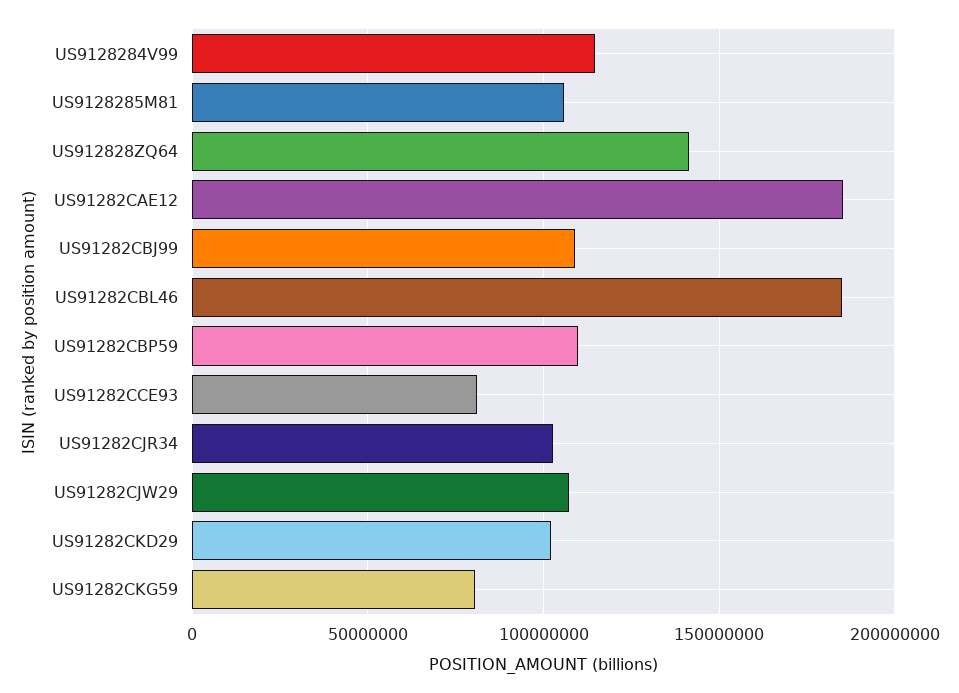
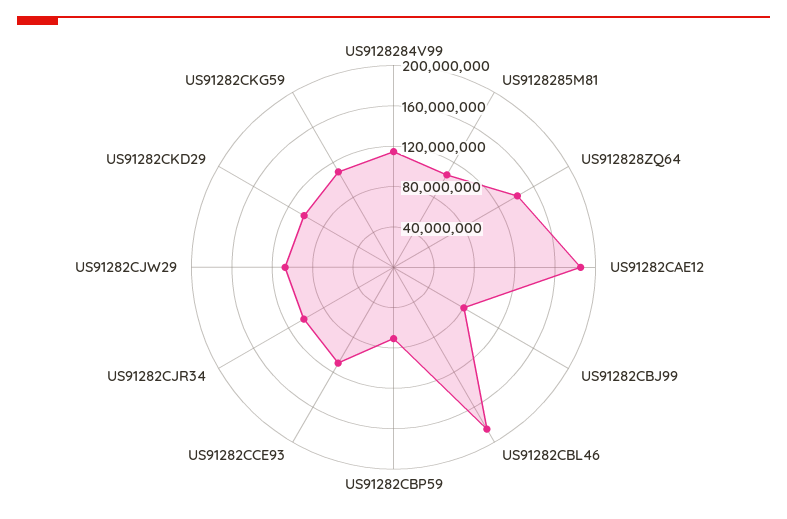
  {
    "US9128284V99": 115000000,
    "US9128285M81": 105000000,
    "US912828ZQ64": 140000000,
    "US91282CAE12": 185000000,
-   "US91282CBJ99": 110000000,
+   "US91282CBJ99": 80000000,
    "US91282CBL46": 185000000,
-   "US91282CBP59": 110000000,
+   "US91282CBP59": 70000000,
-   "US91282CCE93": 80000000,
+   "US91282CCE93": 110000000,
    "US91282CJR34": 105000000,
    "US91282CJW29": 105000000,
    "US91282CKD29": 100000000,
-   "US91282CKG59": 80000000
+   "US91282CKG59": 110000000
  }

